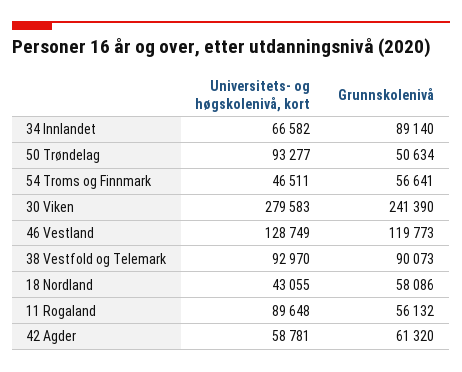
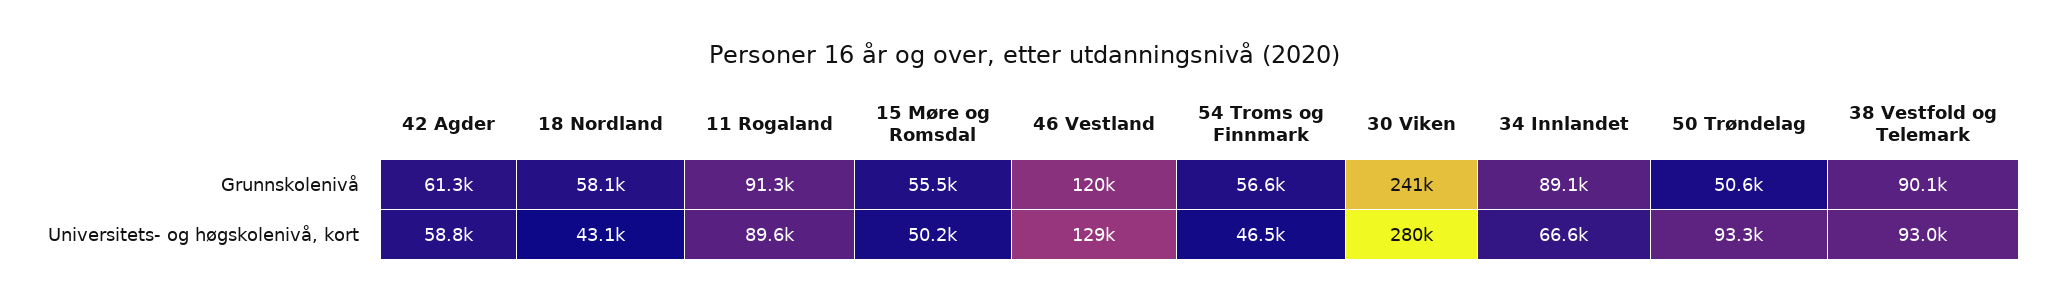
  {
    "Universitets- og høgskolenivå, kort": {
      "34 Innlandet": 66582,
      "50 Trøndelag": 93277,
      "54 Troms og Finnmark": 46511,
      "30 Viken": 279583,
      "46 Vestland": 128749,
      "38 Vestfold og Telemark": 92970,
      "18 Nordland": 43055,
      "11 Rogaland": 89648,
-     "42 Agder": 58781
+     "42 Agder": 58781,
+     "15 Møre og Romsdal": 50200
    },
    "Grunnskolenivå": {
      "34 Innlandet": 89140,
      "50 Trøndelag": 50634,
      "54 Troms og Finnmark": 56641,
      "30 Viken": 241390,
      "46 Vestland": 119773,
      "38 Vestfold og Telemark": 90073,
      "18 Nordland": 58086,
-     "11 Rogaland": 56132,
+     "11 Rogaland": 91300,
-     "42 Agder": 61320
+     "42 Agder": 61320,
+     "15 Møre og Romsdal": 55500
    }
  }

